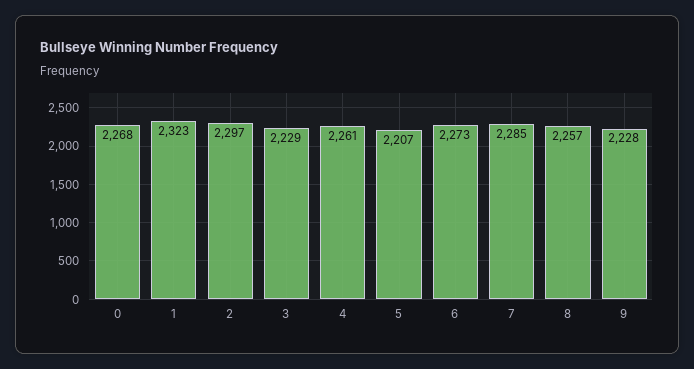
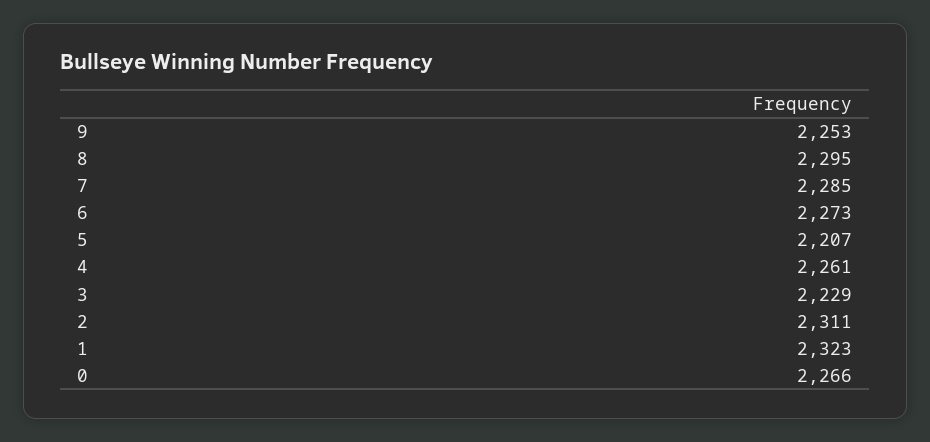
  {
-   "0": 2268,
+   "0": 2266,
    "1": 2323,
-   "2": 2297,
+   "2": 2311,
    "3": 2229,
    "4": 2261,
    "5": 2207,
    "6": 2273,
    "7": 2285,
-   "8": 2257,
+   "8": 2295,
-   "9": 2228
+   "9": 2253
  }

